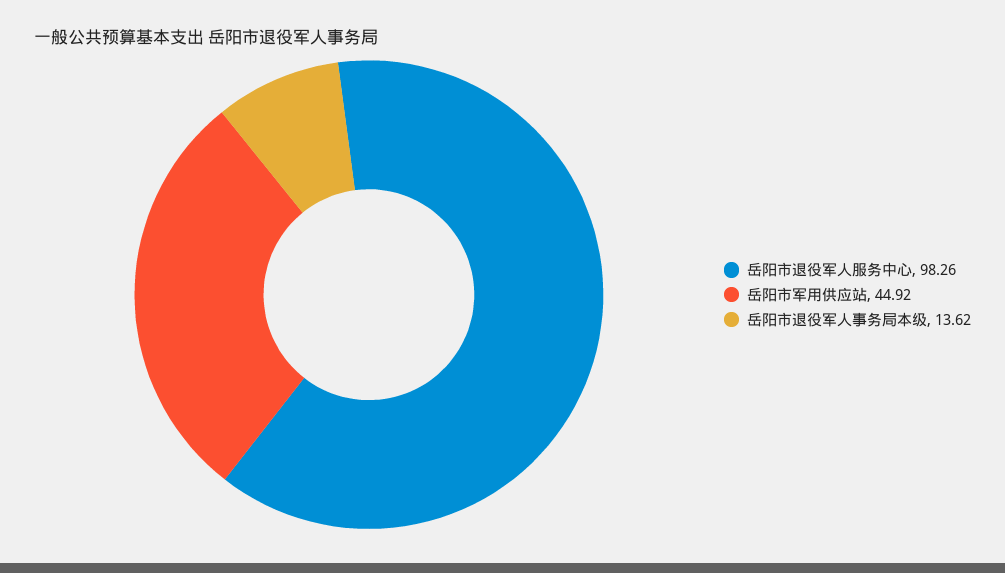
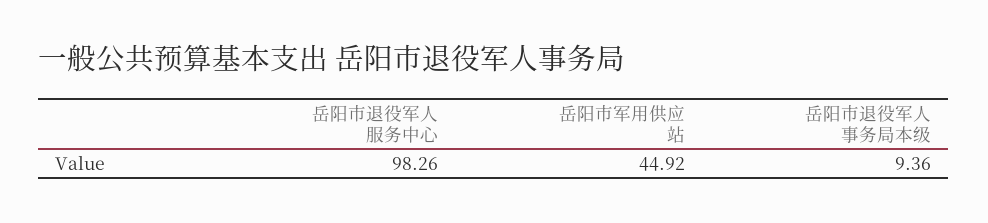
  {
    "岳阳市退役军人服务中心": 98.26,
    "岳阳市军用供应站": 44.92,
-   "岳阳市退役军人事务局本级": 13.62
+   "岳阳市退役军人事务局本级": 9.36
  }

